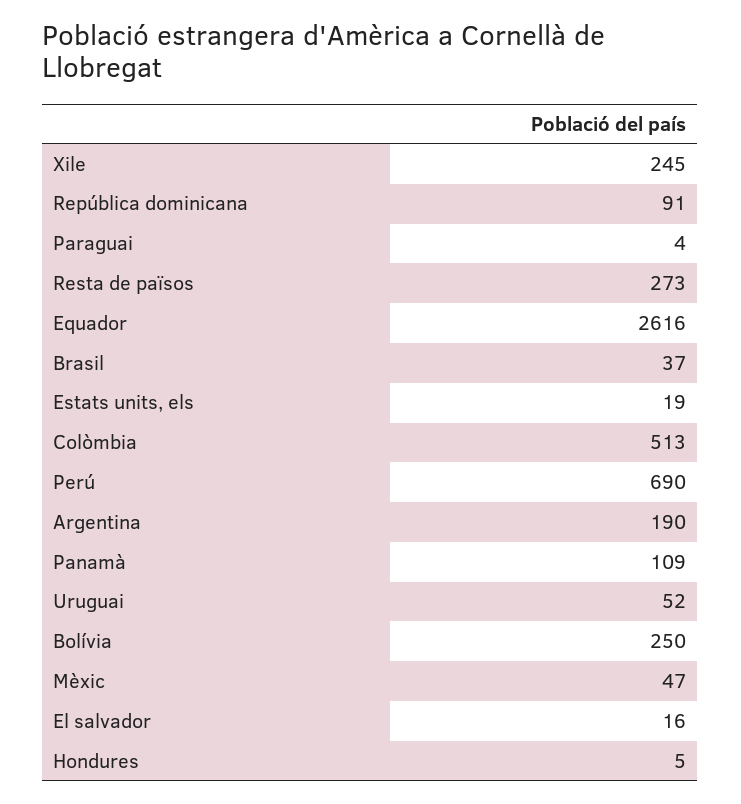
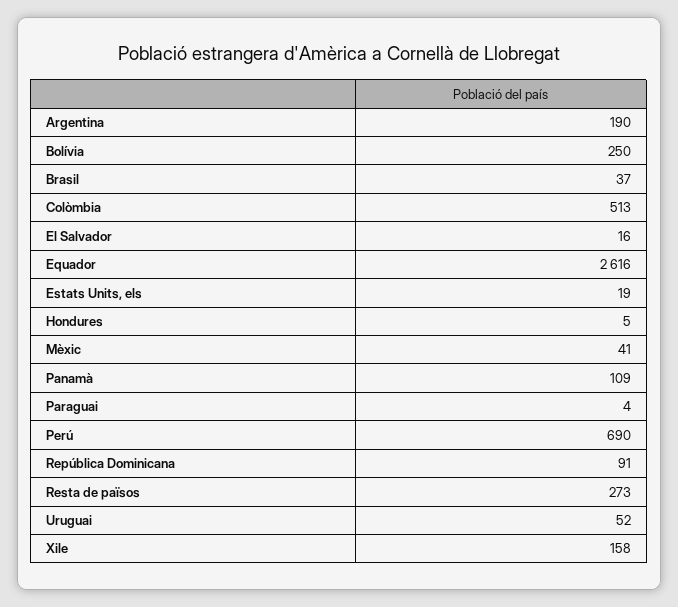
  {
-   "Xile": 245,
+   "Xile": 158,
    "República dominicana": 91,
    "Paraguai": 4,
    "Resta de països": 273,
    "Equador": 2616,
    "Brasil": 37,
    "Estats units, els": 19,
    "Colòmbia": 513,
    "Perú": 690,
    "Argentina": 190,
    "Panamà": 109,
    "Uruguai": 52,
    "Bolívia": 250,
-   "Mèxic": 47,
+   "Mèxic": 41,
    "El salvador": 16,
    "Hondures": 5
  }

